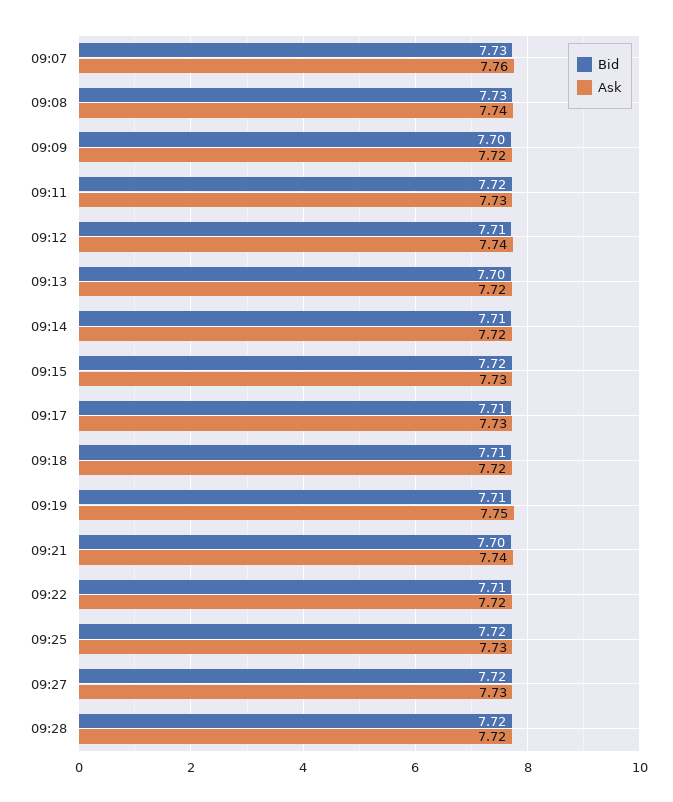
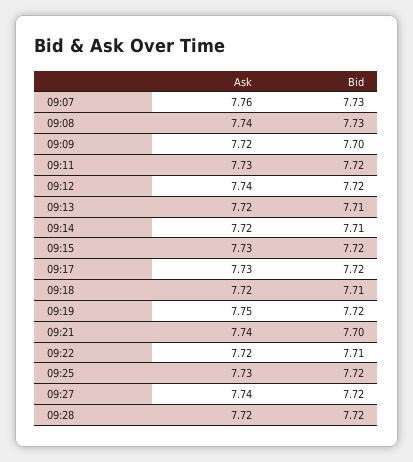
  {
    "Bid": {
      "09:07": 7.73,
      "09:08": 7.73,
      "09:09": 7.7,
      "09:11": 7.72,
-     "09:12": 7.71,
+     "09:12": 7.72,
-     "09:13": 7.7,
+     "09:13": 7.71,
      "09:14": 7.71,
      "09:15": 7.72,
-     "09:17": 7.71,
+     "09:17": 7.72,
      "09:18": 7.71,
-     "09:19": 7.71,
+     "09:19": 7.72,
      "09:21": 7.7,
      "09:22": 7.71,
      "09:25": 7.72,
      "09:27": 7.72,
      "09:28": 7.72
    },
    "Ask": {
      "09:07": 7.76,
      "09:08": 7.74,
      "09:09": 7.72,
      "09:11": 7.73,
      "09:12": 7.74,
      "09:13": 7.72,
      "09:14": 7.72,
      "09:15": 7.73,
      "09:17": 7.73,
      "09:18": 7.72,
      "09:19": 7.75,
      "09:21": 7.74,
      "09:22": 7.72,
      "09:25": 7.73,
-     "09:27": 7.73,
+     "09:27": 7.74,
      "09:28": 7.72
    }
  }

